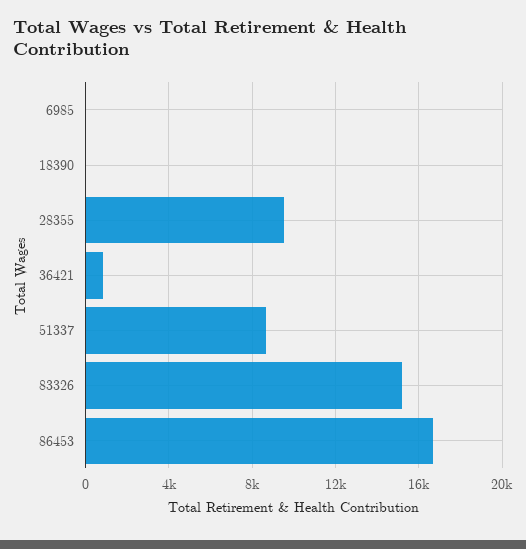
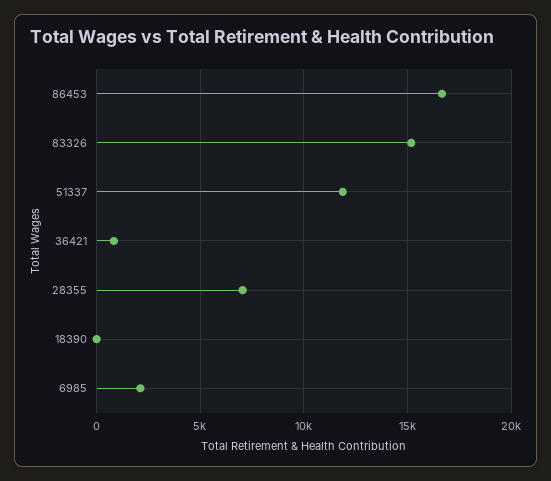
  {
-   "6985": 0,
+   "6985": 2000,
    "18390": 0,
-   "28355": 9500,
+   "28355": 7000,
    "36421": 1000,
-   "51337": 8500,
+   "51337": 12000,
    "83326": 15000,
    "86453": 16500
  }

